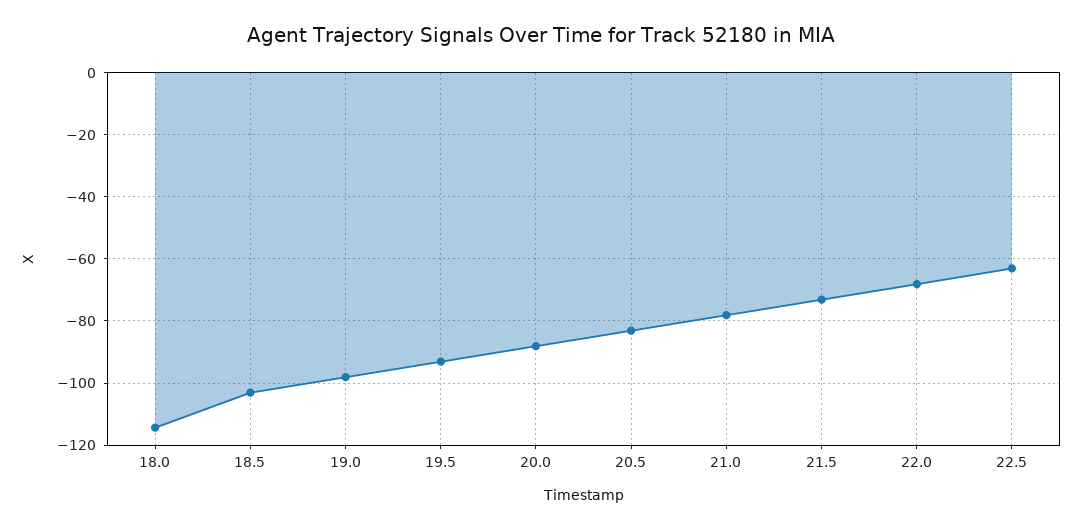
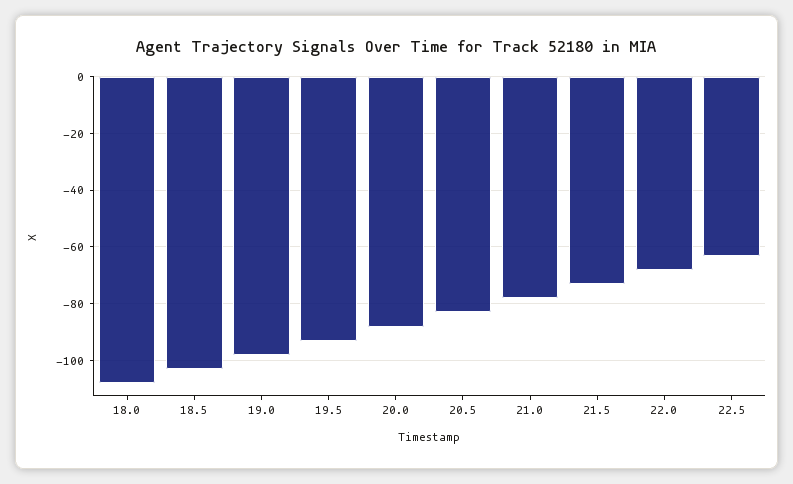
  {
-   "18.0": -114,
+   "18.0": -107.5,
    "18.5": -104,
    "19.0": -98,
    "19.5": -94,
    "20.0": -88,
    "20.5": -84,
    "21.0": -78,
    "21.5": -74,
    "22.0": -68,
    "22.5": -64
  }

